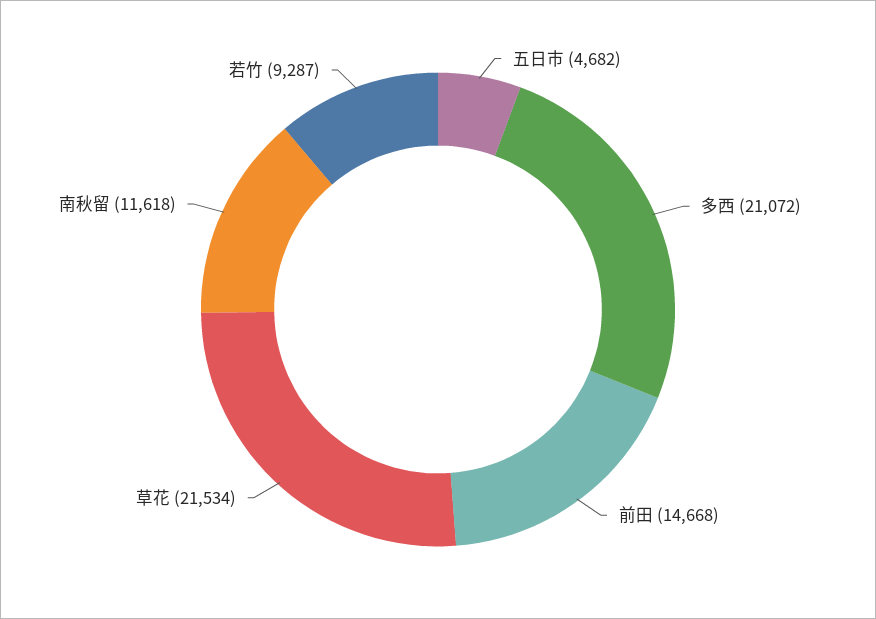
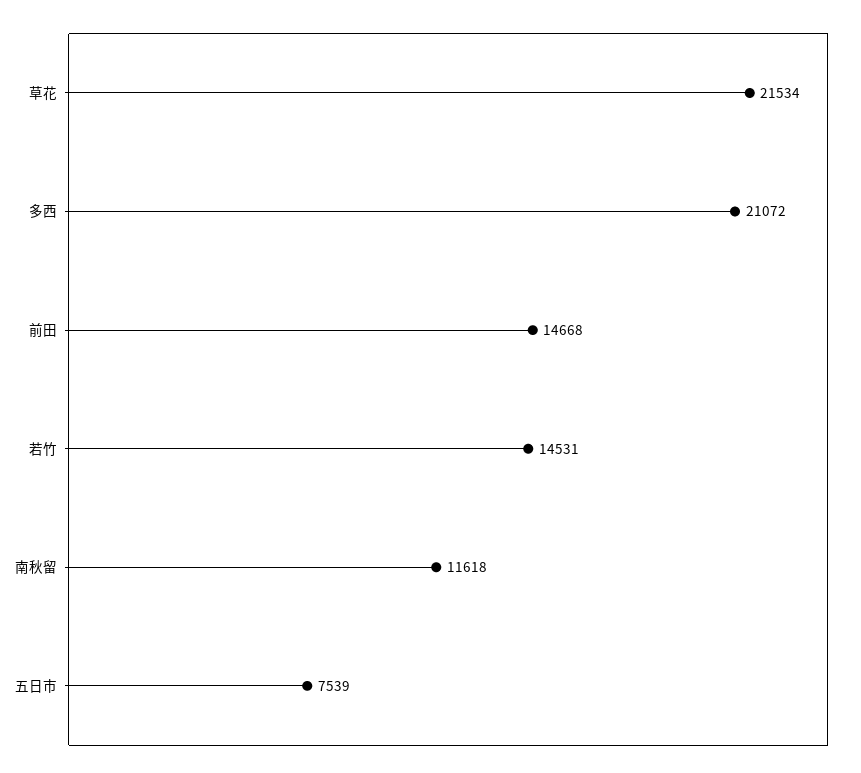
  {
-   "五日市": 4682,
+   "五日市": 7539,
    "多西": 21072,
    "前田": 14668,
    "草花": 21534,
    "南秋留": 11618,
-   "若竹": 9287
+   "若竹": 14531
  }

